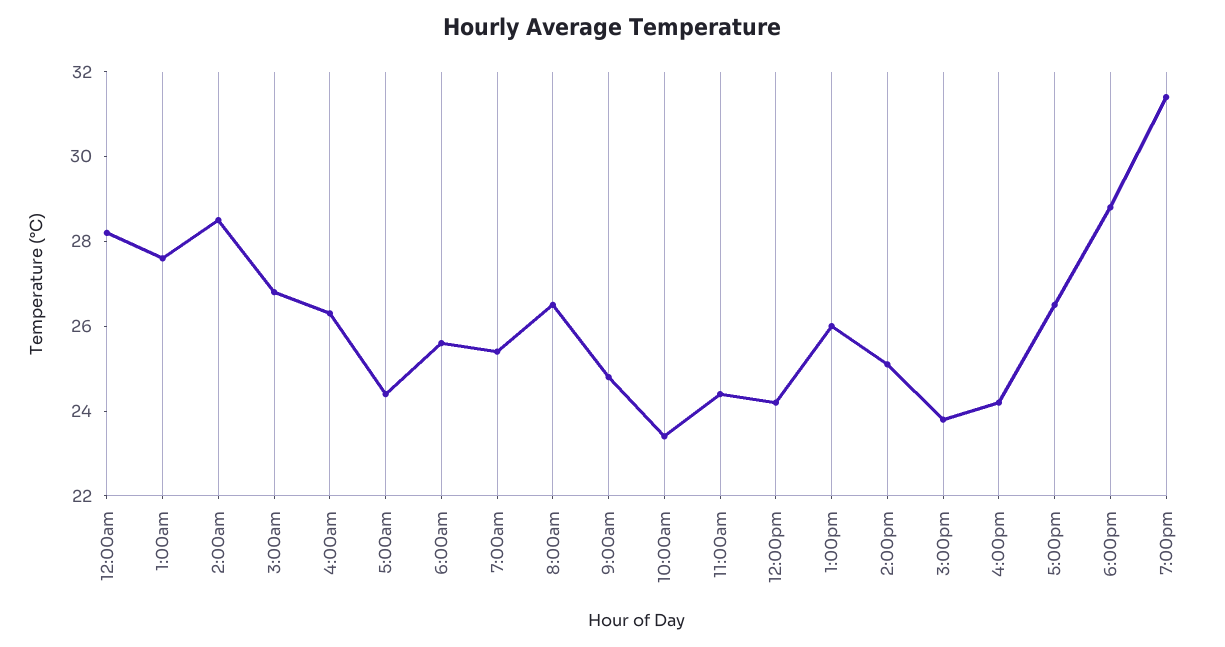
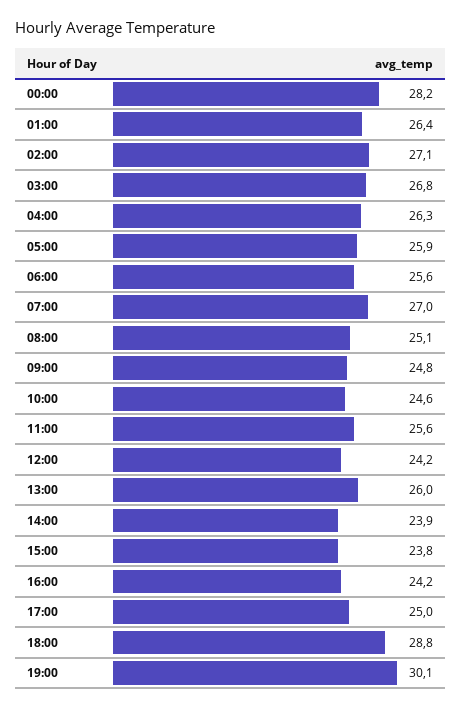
  {
    "12:00am": 28.2,
-   "1:00am": 27.5,
+   "1:00am": 26.4,
-   "2:00am": 28.5,
+   "2:00am": 27.1,
    "3:00am": 26.8,
    "4:00am": 26.3,
-   "5:00am": 24.5,
+   "5:00am": 25.9,
    "6:00am": 25.6,
-   "7:00am": 25.5,
+   "7:00am": 27,
-   "8:00am": 26.5,
+   "8:00am": 25.1,
    "9:00am": 24.8,
-   "10:00am": 23.5,
+   "10:00am": 24.6,
-   "11:00am": 24.5,
+   "11:00am": 25.6,
    "12:00pm": 24.2,
    "1:00pm": 26,
-   "2:00pm": 25,
+   "2:00pm": 23.9,
    "3:00pm": 23.8,
    "4:00pm": 24.2,
-   "5:00pm": 26.5,
+   "5:00pm": 25,
    "6:00pm": 28.8,
-   "7:00pm": 31.5
+   "7:00pm": 30.1
  }

